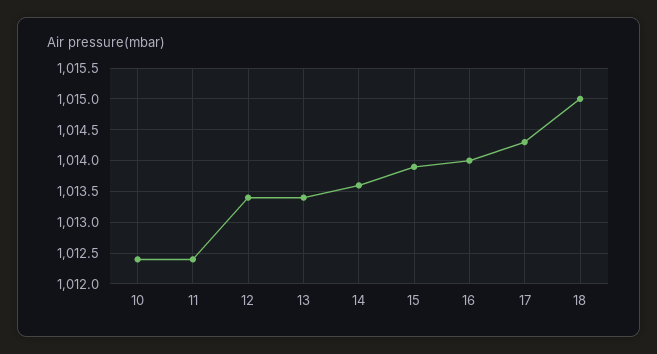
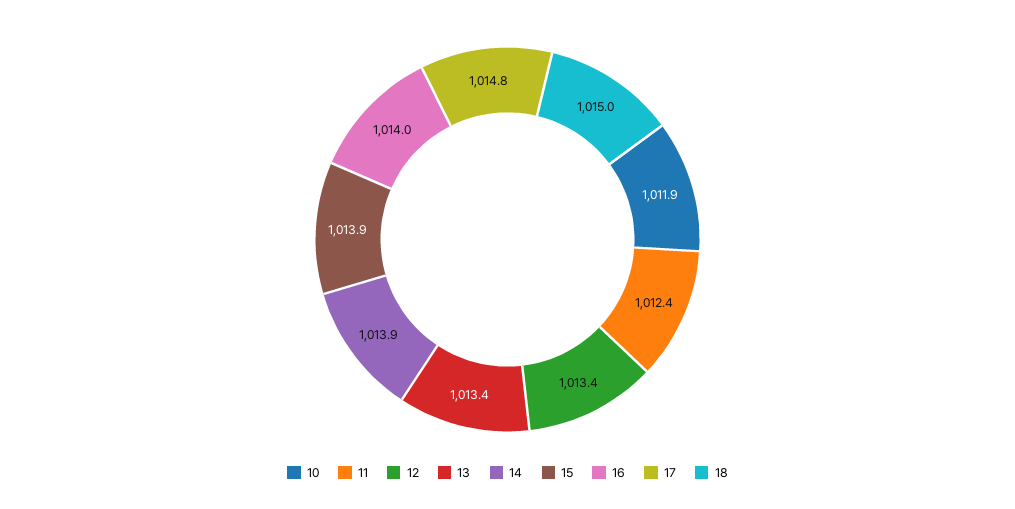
  {
-   "10": 1012.4,
+   "10": 1011.9,
    "11": 1012.4,
    "12": 1013.4,
    "13": 1013.4,
-   "14": 1013.6,
+   "14": 1013.9,
    "15": 1013.9,
    "16": 1014,
-   "17": 1014.3,
+   "17": 1014.8,
    "18": 1015
  }

